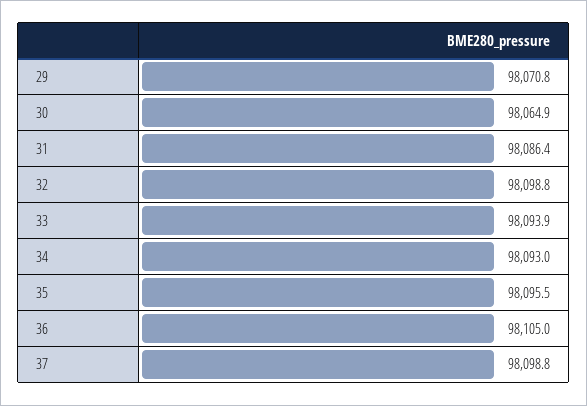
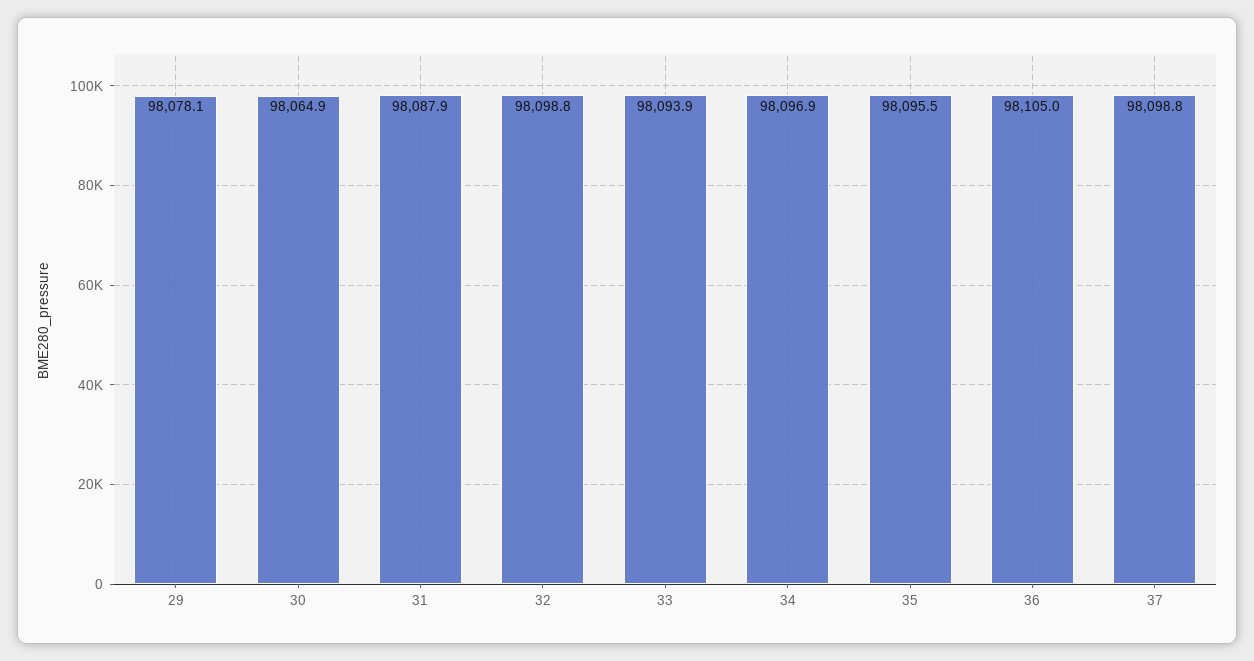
  {
-   "29": 98070.8,
+   "29": 98078.1,
    "30": 98064.9,
-   "31": 98086.4,
+   "31": 98087.9,
    "32": 98098.8,
    "33": 98093.9,
-   "34": 98093,
+   "34": 98096.9,
    "35": 98095.5,
    "36": 98105,
    "37": 98098.8
  }

